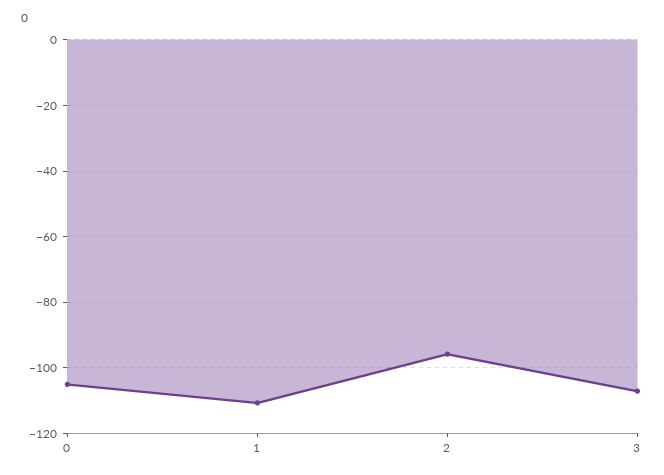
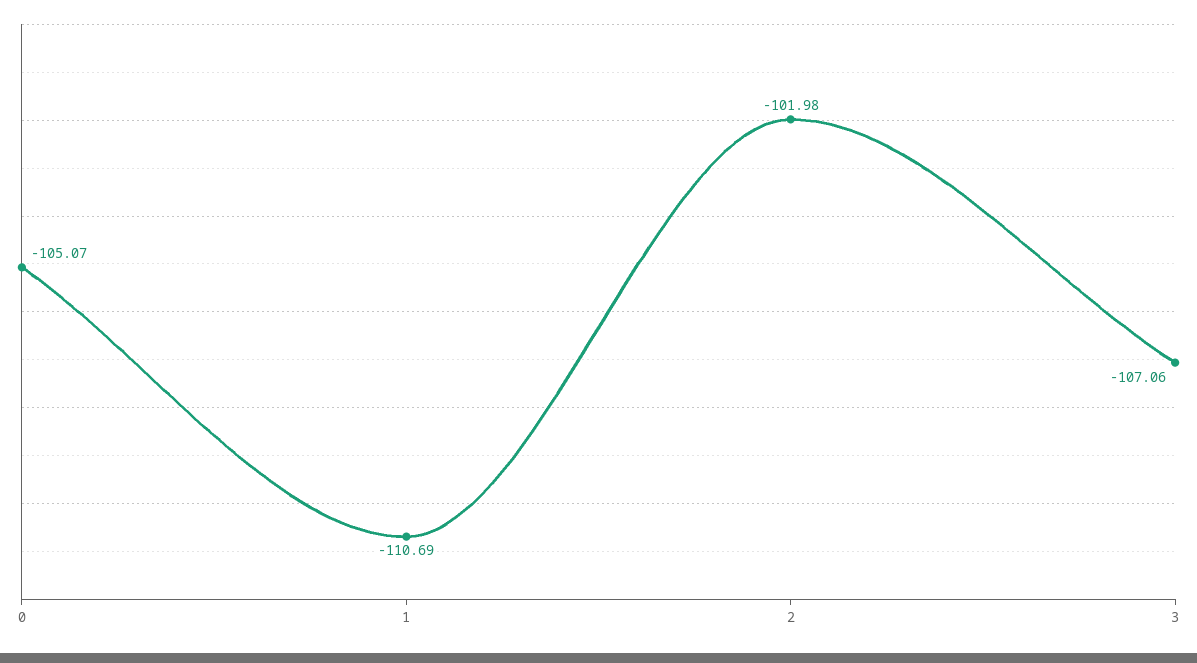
  {
    "0": -105.07,
    "1": -110.69,
-   "2": -96,
+   "2": -101.98,
    "3": -107.06
  }

